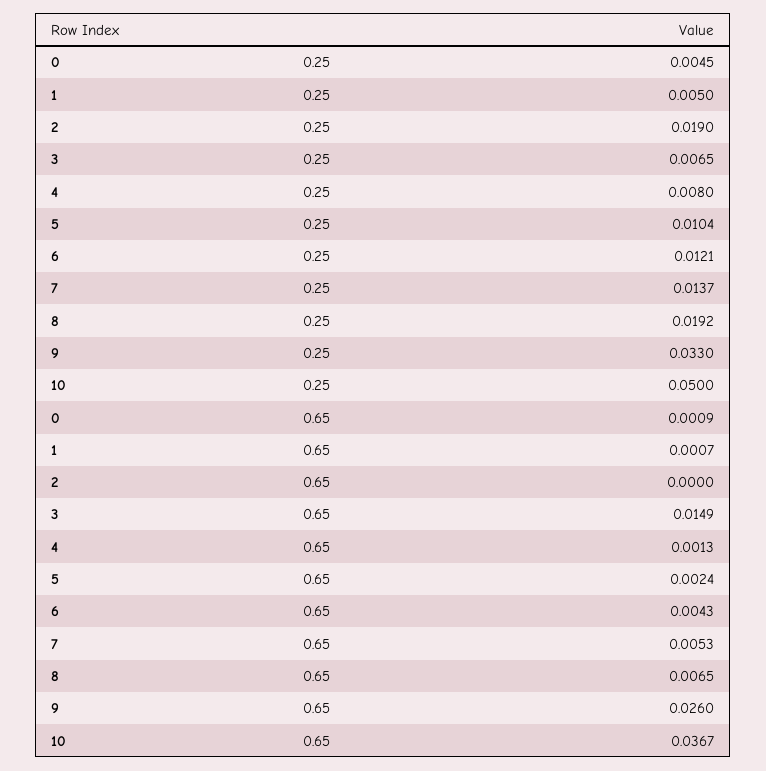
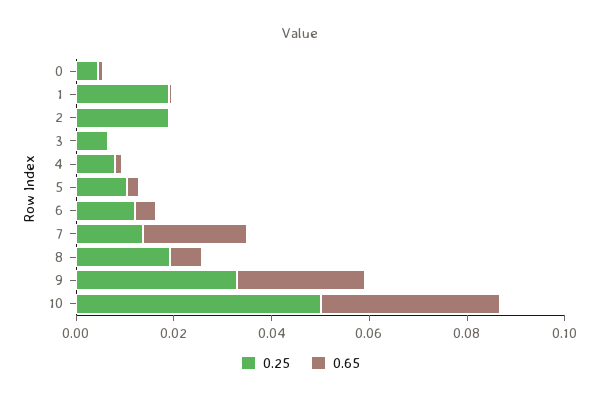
  {
    "0.25": {
      "0": 0.0045,
-     "1": 0.005,
+     "1": 0.02,
      "2": 0.019,
      "3": 0.0065,
      "4": 0.008,
      "5": 0.0104,
      "6": 0.0121,
      "7": 0.0137,
      "8": 0.0192,
      "9": 0.033,
      "10": 0.05
    },
    "0.65": {
      "0": 0.0009,
      "1": 0.0007,
      "2": 0,
-     "3": 0.0149,
+     "3": 0,
      "4": 0.0013,
      "5": 0.0024,
      "6": 0.0043,
-     "7": 0.0053,
+     "7": 0.02,
      "8": 0.0065,
      "9": 0.026,
      "10": 0.0367
    }
  }

